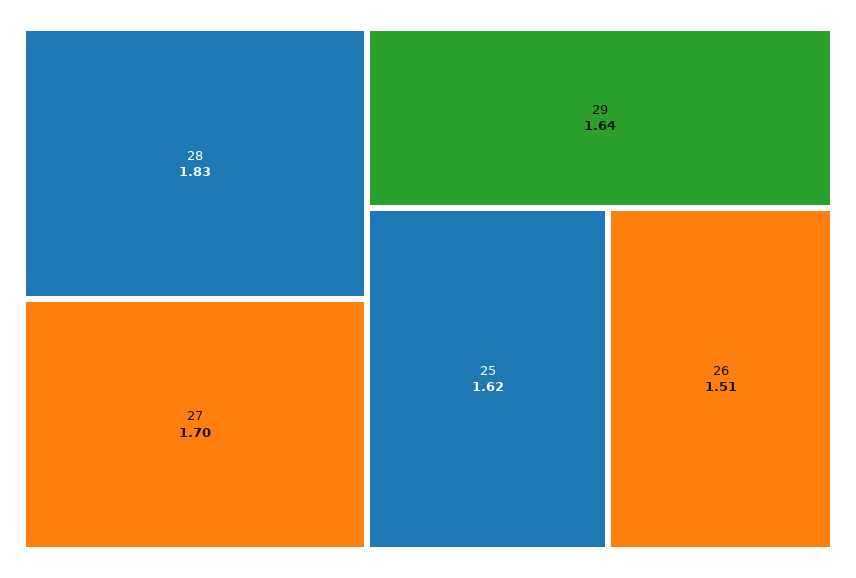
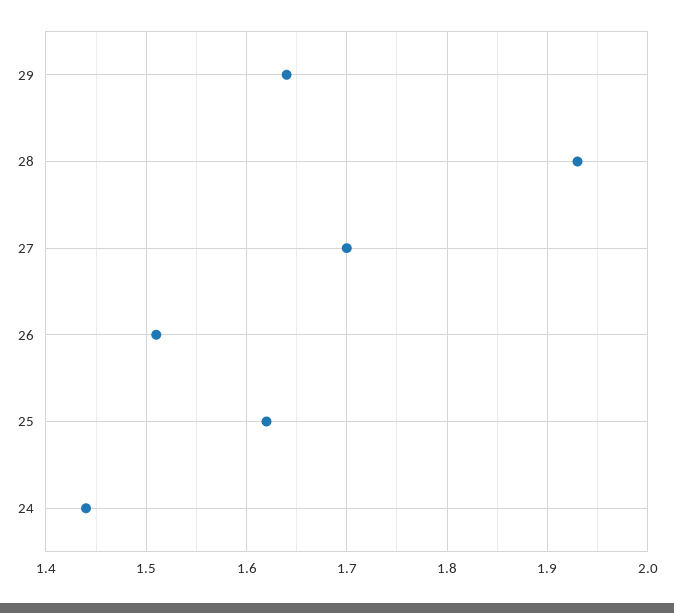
  {
-   "28": 1.83,
+   "28": 1.93,
    "27": 1.7,
    "29": 1.64,
    "25": 1.62,
-   "26": 1.51
+   "26": 1.51,
+   "24": 1.44
  }

